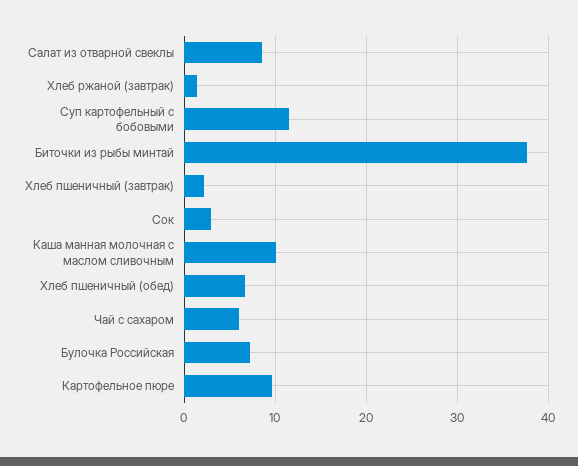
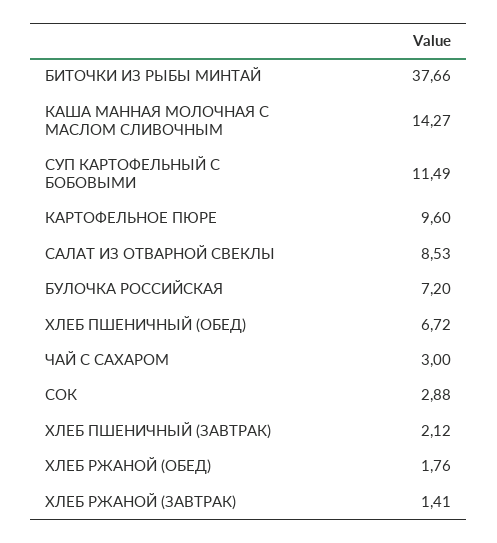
  {
    "Салат из отварной свеклы": 8.53,
    "Хлеб ржаной (завтрак)": 1.41,
    "Суп картофельный с бобовыми": 11.49,
    "Биточки из рыбы минтай": 37.66,
    "Хлеб пшеничный (завтрак)": 2.12,
    "Сок": 2.88,
-   "Каша манная молочная с маслом сливочным": 10,
+   "Каша манная молочная с маслом сливочным": 14.27,
    "Хлеб пшеничный (обед)": 6.72,
-   "Чай с сахаром": 6,
+   "Чай с сахаром": 3,
    "Булочка Российская": 7.2,
-   "Картофельное пюре": 9.6
+   "Картофельное пюре": 9.6,
+   "ХЛЕБ РЖАНОЙ (ОБЕД)": 1.76
  }

